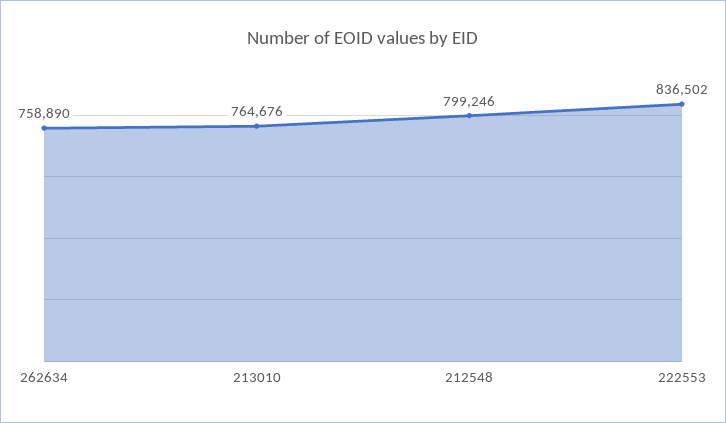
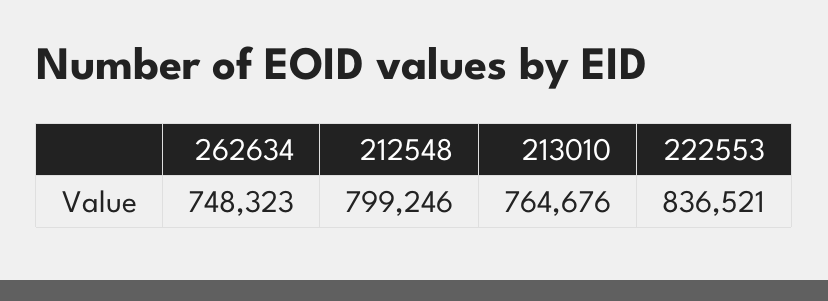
  {
-   "262634": 758890,
+   "262634": 748323,
    "213010": 764676,
    "212548": 799246,
-   "222553": 836502
+   "222553": 836521
  }

